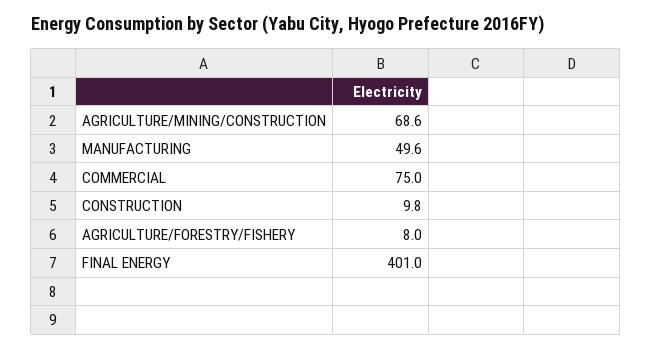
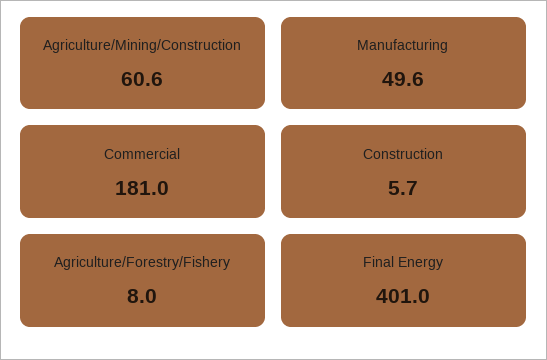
  {
-   "AGRICULTURE/MINING/CONSTRUCTION": 68.6,
+   "AGRICULTURE/MINING/CONSTRUCTION": 60.6,
    "MANUFACTURING": 49.6,
-   "COMMERCIAL": 75,
+   "COMMERCIAL": 181,
-   "CONSTRUCTION": 9.8,
+   "CONSTRUCTION": 5.7,
    "AGRICULTURE/FORESTRY/FISHERY": 8,
    "FINAL ENERGY": 401
  }

